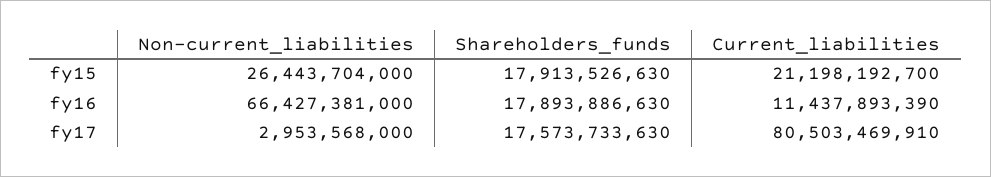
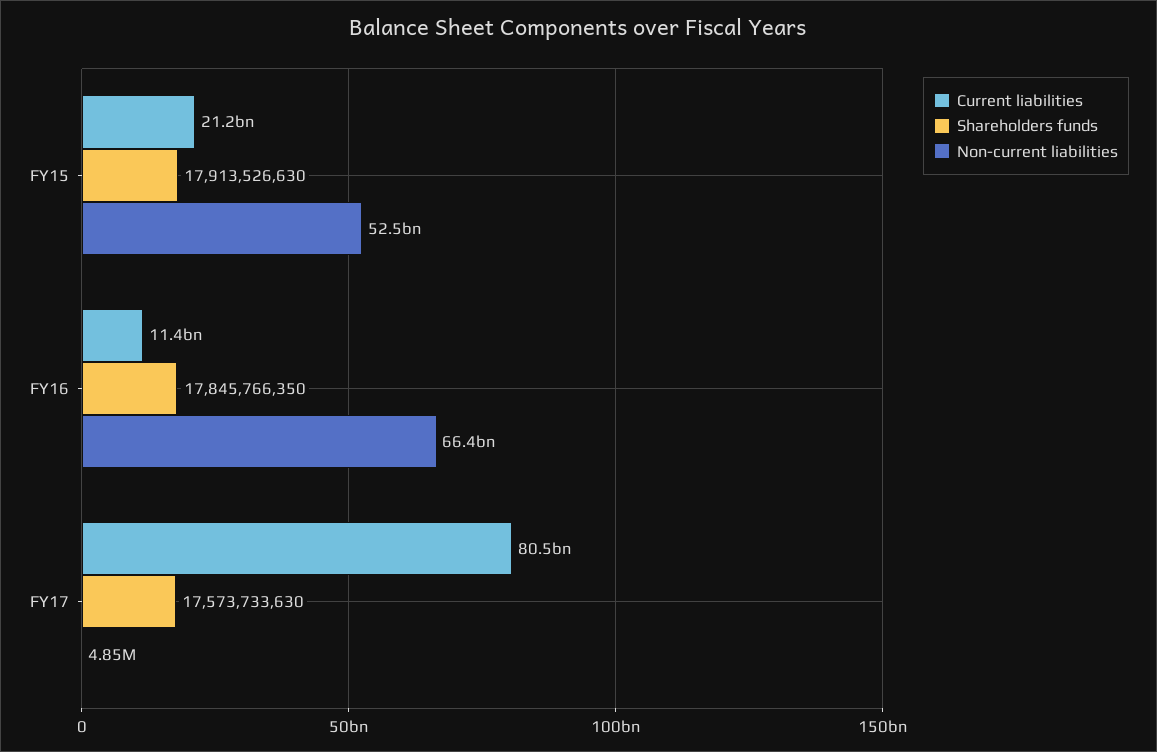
  {
    "Non-current_liabilities": {
-     "fy15": 26443704000,
+     "fy15": 52500000000,
      "fy16": 66427381000,
-     "fy17": 2953568000
+     "fy17": 4850000
    },
    "Shareholders_funds": {
      "fy15": 17913526630,
-     "fy16": 17893886630,
+     "fy16": 17845766350,
      "fy17": 17573733630
    },
    "Current_liabilities": {
      "fy15": 21198192700,
      "fy16": 11437893390,
      "fy17": 80503469910
    }
  }

